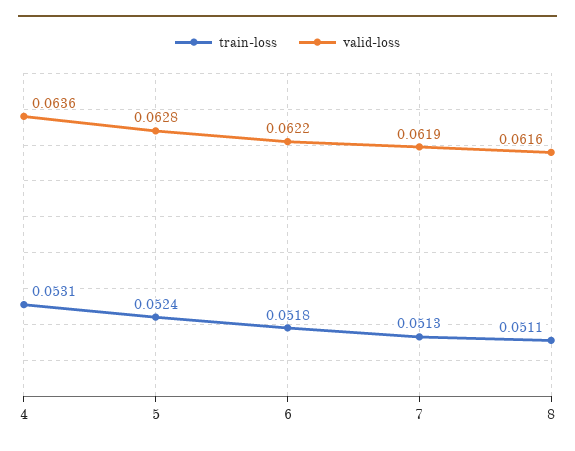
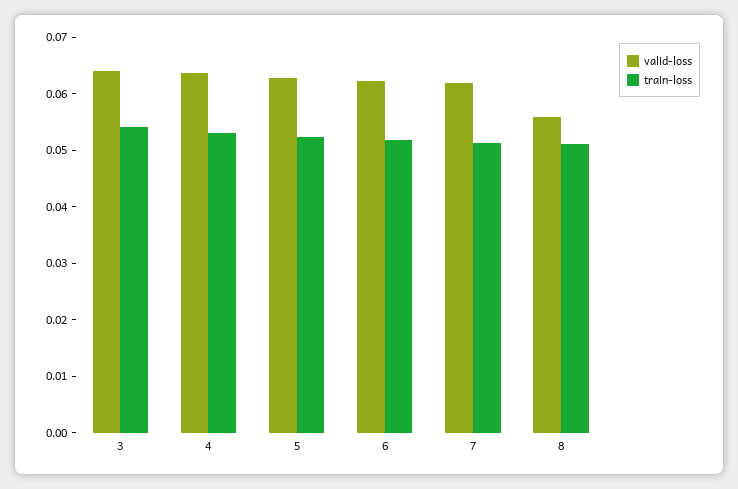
  {
    "train-loss": {
      "4": 0.0531,
      "5": 0.0524,
      "6": 0.0518,
      "7": 0.0513,
-     "8": 0.0511
+     "8": 0.0511,
+     "3": 0.054
    },
    "valid-loss": {
      "4": 0.0636,
      "5": 0.0628,
      "6": 0.0622,
      "7": 0.0619,
-     "8": 0.0616
+     "8": 0.056,
+     "3": 0.064
    }
  }

